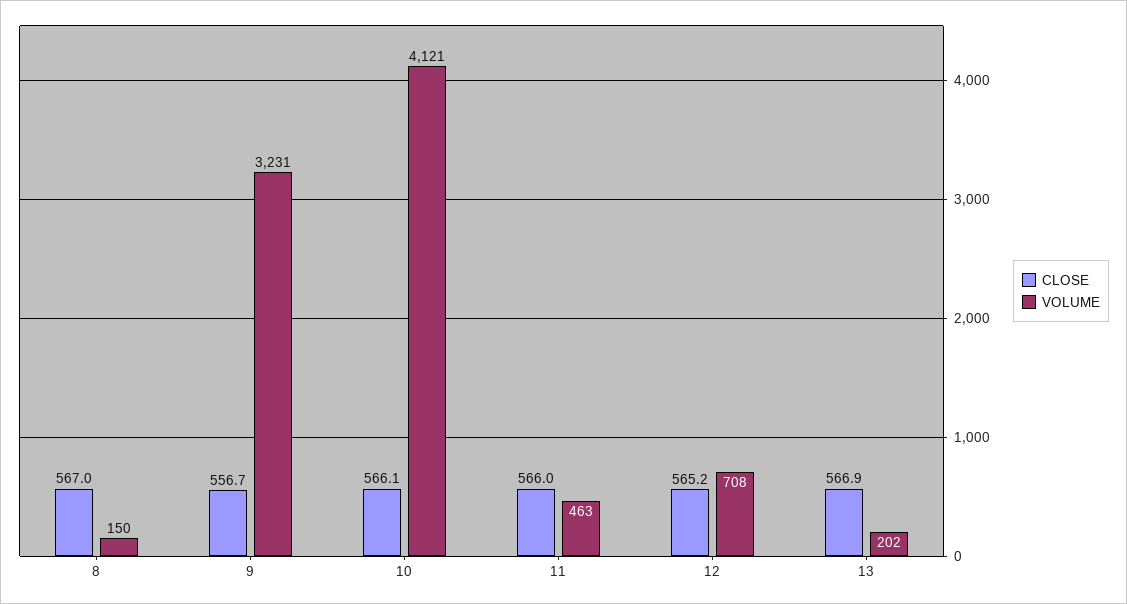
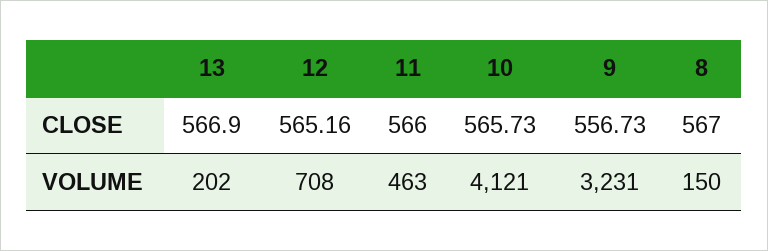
  {
    "CLOSE": {
      "8": 567,
      "9": 556.73,
-     "10": 566.1,
+     "10": 565.73,
      "11": 566,
      "12": 565.16,
      "13": 566.9
    },
    "VOLUME": {
      "8": 150,
      "9": 3231,
      "10": 4121,
      "11": 463,
      "12": 708,
      "13": 202
    }
  }

